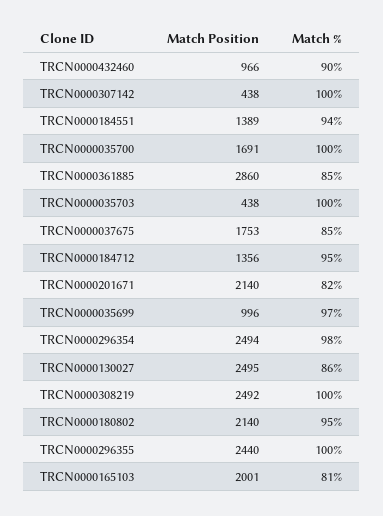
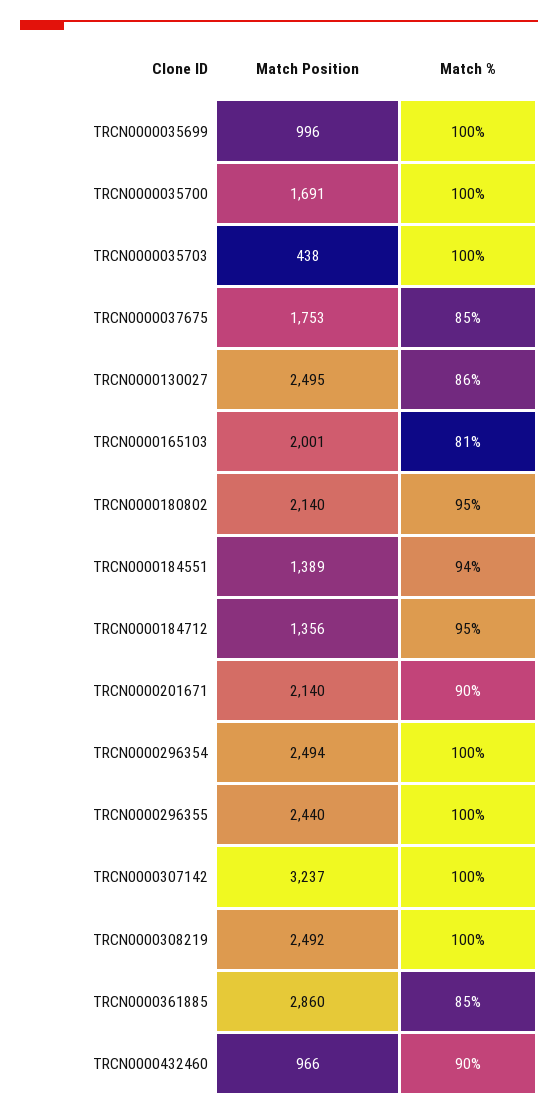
  {
    "Match Position": {
      "TRCN0000432460": 966,
-     "TRCN0000307142": 438,
+     "TRCN0000307142": 3237,
      "TRCN0000184551": 1389,
      "TRCN0000035700": 1691,
      "TRCN0000361885": 2860,
      "TRCN0000035703": 438,
      "TRCN0000037675": 1753,
      "TRCN0000184712": 1356,
      "TRCN0000201671": 2140,
      "TRCN0000035699": 996,
      "TRCN0000296354": 2494,
      "TRCN0000130027": 2495,
      "TRCN0000308219": 2492,
      "TRCN0000180802": 2140,
      "TRCN0000296355": 2440,
      "TRCN0000165103": 2001
    },
    "Match %": {
      "TRCN0000432460": 90,
      "TRCN0000307142": 100,
      "TRCN0000184551": 94,
      "TRCN0000035700": 100,
      "TRCN0000361885": 85,
      "TRCN0000035703": 100,
      "TRCN0000037675": 85,
      "TRCN0000184712": 95,
-     "TRCN0000201671": 82,
+     "TRCN0000201671": 90,
-     "TRCN0000035699": 97,
+     "TRCN0000035699": 100,
-     "TRCN0000296354": 98,
+     "TRCN0000296354": 100,
      "TRCN0000130027": 86,
      "TRCN0000308219": 100,
      "TRCN0000180802": 95,
      "TRCN0000296355": 100,
      "TRCN0000165103": 81
    }
  }

